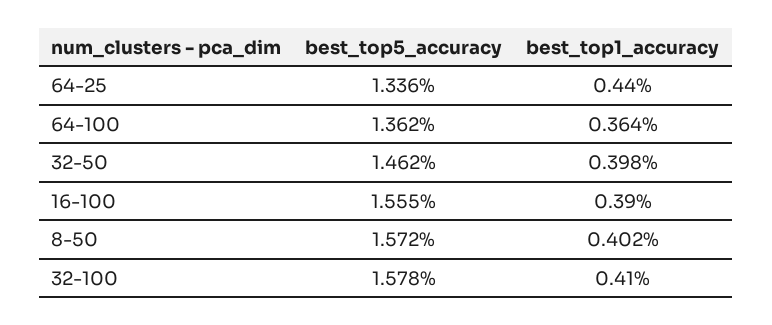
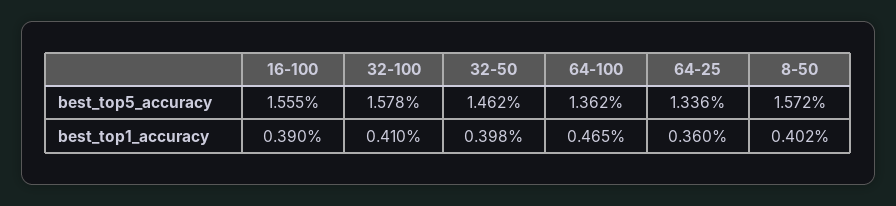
  {
    "best_top5_accuracy": {
      "64-25": 1.336,
      "64-100": 1.362,
      "32-50": 1.462,
      "16-100": 1.555,
      "8-50": 1.572,
      "32-100": 1.578
    },
    "best_top1_accuracy": {
-     "64-25": 0.44,
+     "64-25": 0.36,
-     "64-100": 0.364,
+     "64-100": 0.465,
      "32-50": 0.398,
      "16-100": 0.39,
      "8-50": 0.402,
      "32-100": 0.41
    }
  }

